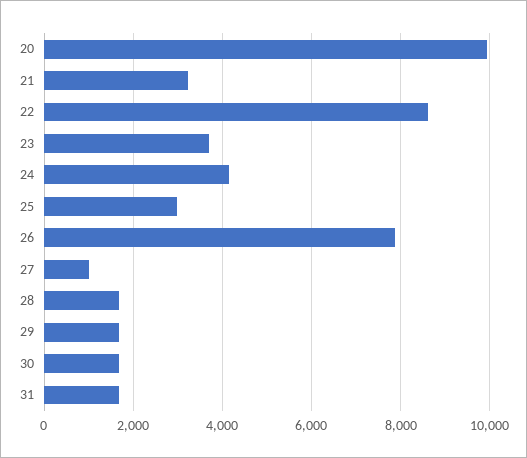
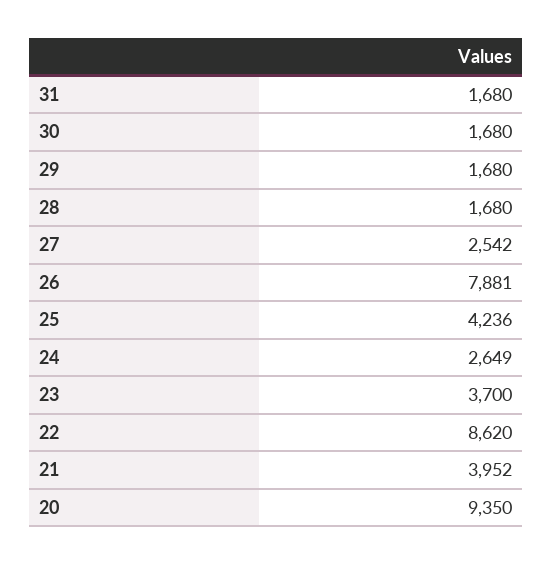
  {
-   "20": 10000,
+   "20": 9350,
-   "21": 3200,
+   "21": 3952,
    "22": 8620,
    "23": 3700,
-   "24": 4200,
+   "24": 2649,
-   "25": 3000,
+   "25": 4236,
    "26": 7881,
-   "27": 1000,
+   "27": 2542,
    "28": 1680,
    "29": 1680,
    "30": 1680,
    "31": 1680
  }

